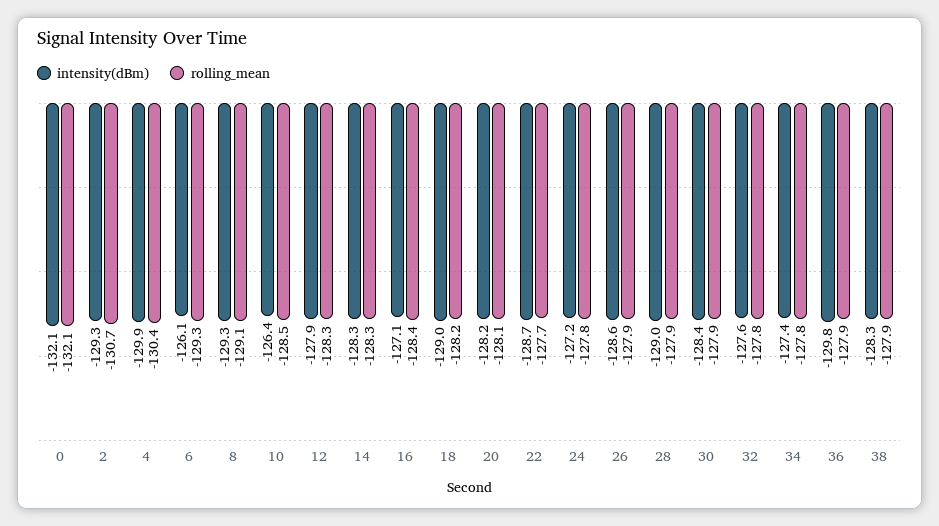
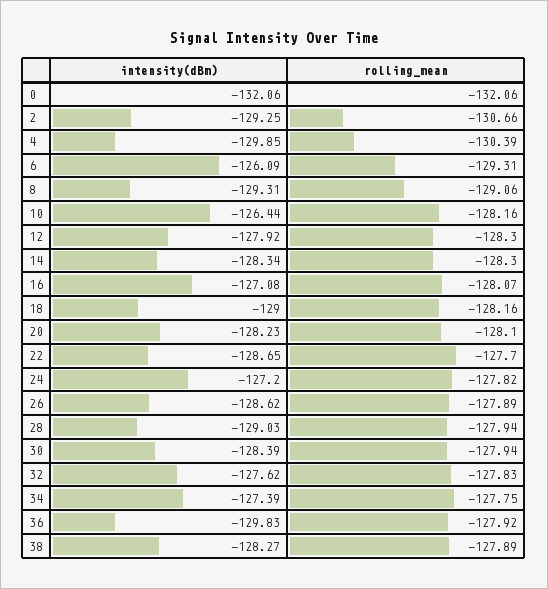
  {
    "intensity(dBm)": {
      "0": -132.06,
      "2": -129.25,
      "4": -129.85,
      "6": -126.09,
      "8": -129.31,
      "10": -126.44,
      "12": -127.92,
      "14": -128.34,
      "16": -127.08,
      "18": -129,
      "20": -128.23,
      "22": -128.65,
      "24": -127.2,
      "26": -128.62,
      "28": -129.03,
      "30": -128.39,
      "32": -127.62,
      "34": -127.39,
      "36": -129.83,
      "38": -128.27
    },
    "rolling_mean": {
      "0": -132.06,
      "2": -130.66,
      "4": -130.39,
      "6": -129.31,
      "8": -129.06,
-     "10": -128.5,
+     "10": -128.16,
      "12": -128.3,
      "14": -128.3,
-     "16": -128.4,
+     "16": -128.07,
      "18": -128.16,
      "20": -128.1,
      "22": -127.7,
      "24": -127.82,
      "26": -127.89,
      "28": -127.94,
      "30": -127.94,
      "32": -127.83,
      "34": -127.75,
      "36": -127.92,
      "38": -127.89
    }
  }

